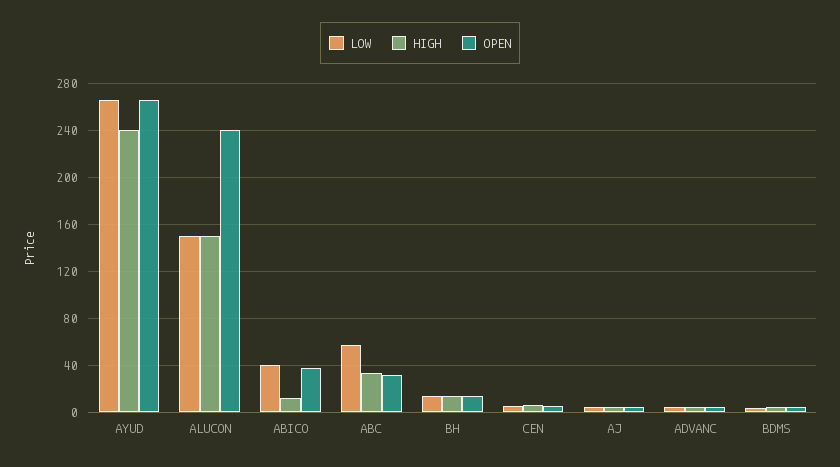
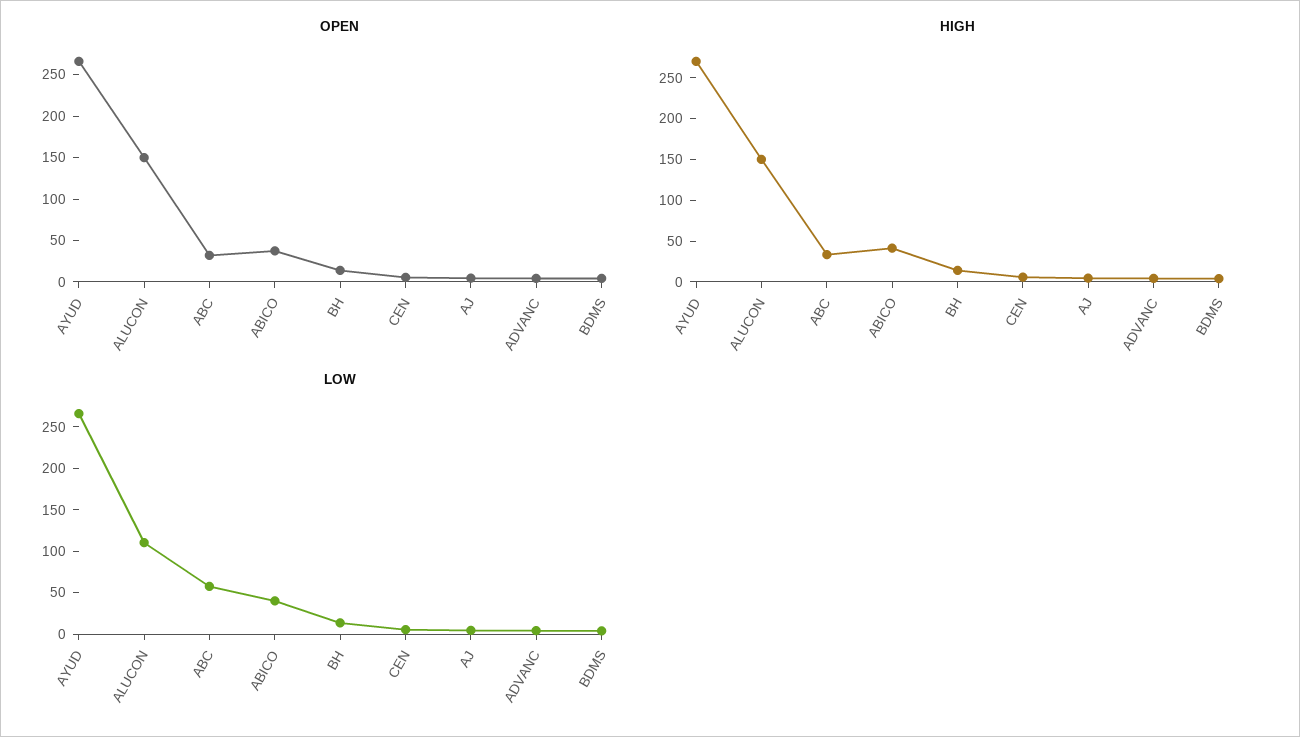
  {
    "LOW": {
      "AYUD": 270,
-     "ALUCON": 150,
+     "ALUCON": 110,
      "ABICO": 40,
      "ABC": 60,
      "BH": 10,
      "CEN": 10,
      "AJ": 0,
      "ADVANC": 0,
      "BDMS": 0
    },
    "HIGH": {
-     "AYUD": 240,
+     "AYUD": 270,
      "ALUCON": 150,
-     "ABICO": 10,
+     "ABICO": 40,
      "ABC": 30,
      "BH": 10,
      "CEN": 10,
      "AJ": 0,
      "ADVANC": 0,
      "BDMS": 0
    },
    "OPEN": {
      "AYUD": 270,
-     "ALUCON": 240,
+     "ALUCON": 150,
      "ABICO": 40,
      "ABC": 30,
      "BH": 10,
      "CEN": 10,
      "AJ": 0,
      "ADVANC": 0,
      "BDMS": 0
    }
  }

